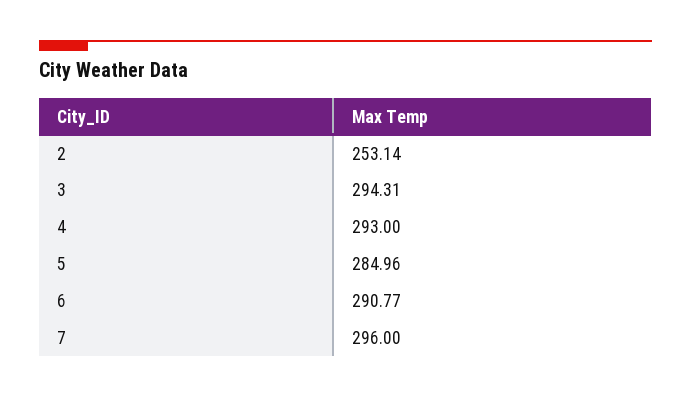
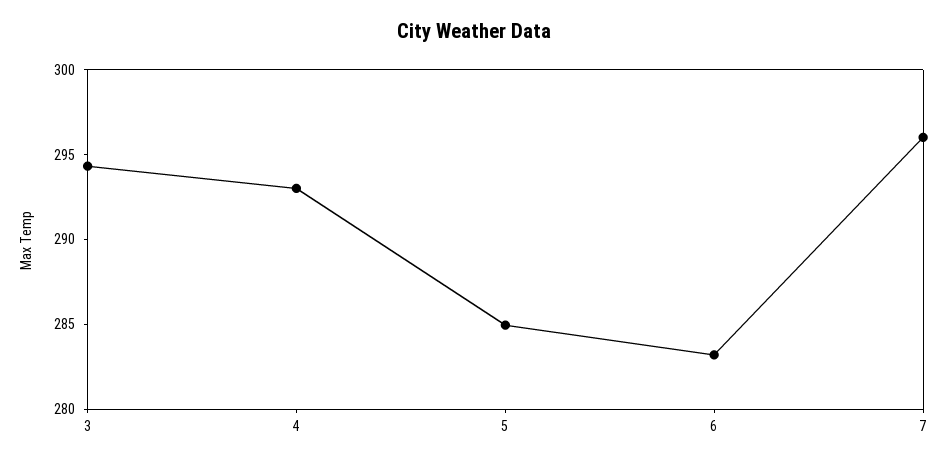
  {
-   "2": 253.14,
    "3": 294.31,
    "4": 293,
    "5": 284.96,
-   "6": 290.77,
+   "6": 283,
    "7": 296
  }

